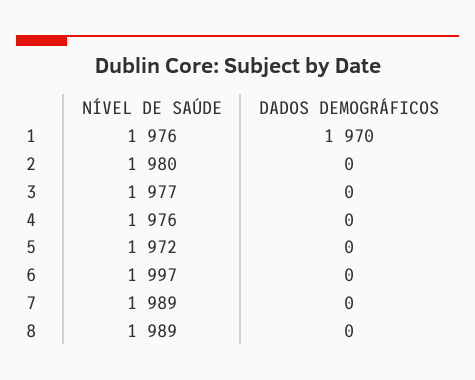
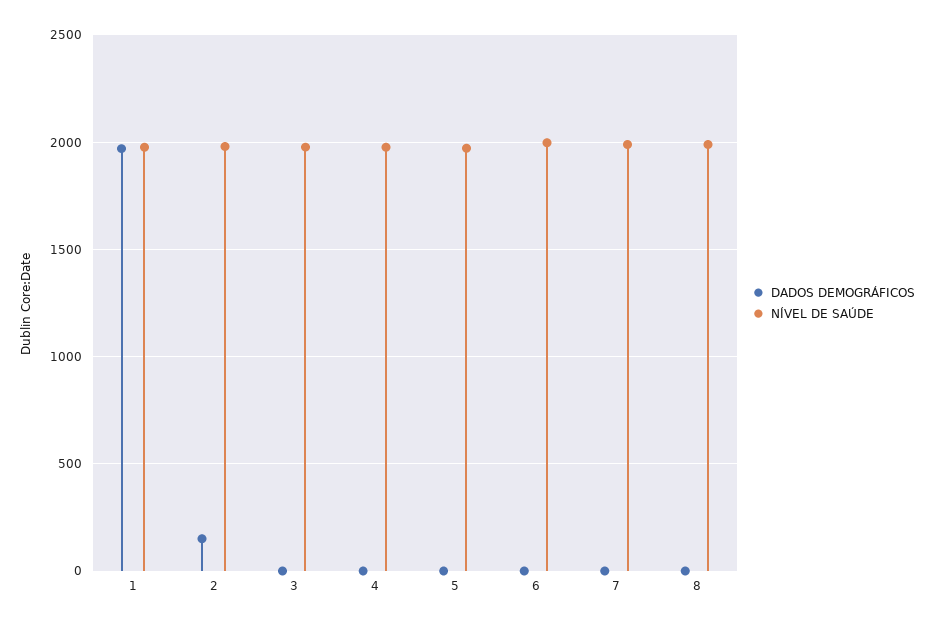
  {
    "NÍVEL DE SAÚDE": {
      "1": 1976,
      "2": 1980,
      "3": 1977,
      "4": 1976,
      "5": 1972,
      "6": 1997,
      "7": 1989,
      "8": 1989
    },
    "DADOS DEMOGRÁFICOS": {
      "1": 1970,
-     "2": 0,
+     "2": 150,
      "3": 0,
      "4": 0,
      "5": 0,
      "6": 0,
      "7": 0,
      "8": 0
    }
  }

